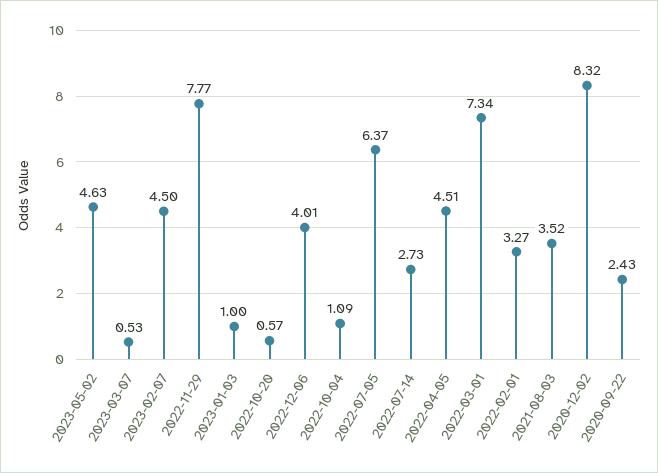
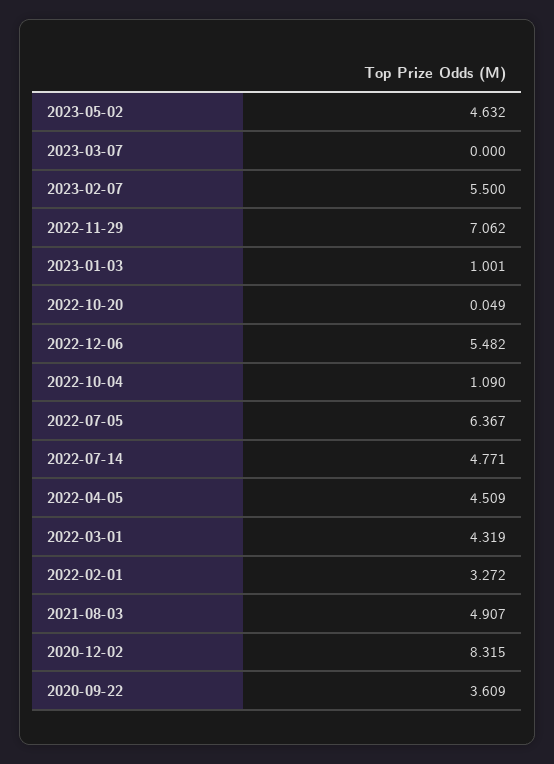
  {
    "2023-05-02": 4.632,
-   "2023-03-07": 0.53,
+   "2023-03-07": 0,
-   "2023-02-07": 4.5,
+   "2023-02-07": 5.5,
-   "2022-11-29": 7.77,
+   "2022-11-29": 7.062,
    "2023-01-03": 1.001,
-   "2022-10-20": 0.57,
+   "2022-10-20": 0.049,
-   "2022-12-06": 4.01,
+   "2022-12-06": 5.482,
    "2022-10-04": 1.09,
    "2022-07-05": 6.367,
-   "2022-07-14": 2.73,
+   "2022-07-14": 4.771,
    "2022-04-05": 4.509,
-   "2022-03-01": 7.34,
+   "2022-03-01": 4.319,
    "2022-02-01": 3.272,
-   "2021-08-03": 3.52,
+   "2021-08-03": 4.907,
    "2020-12-02": 8.315,
-   "2020-09-22": 2.43
+   "2020-09-22": 3.609
  }

